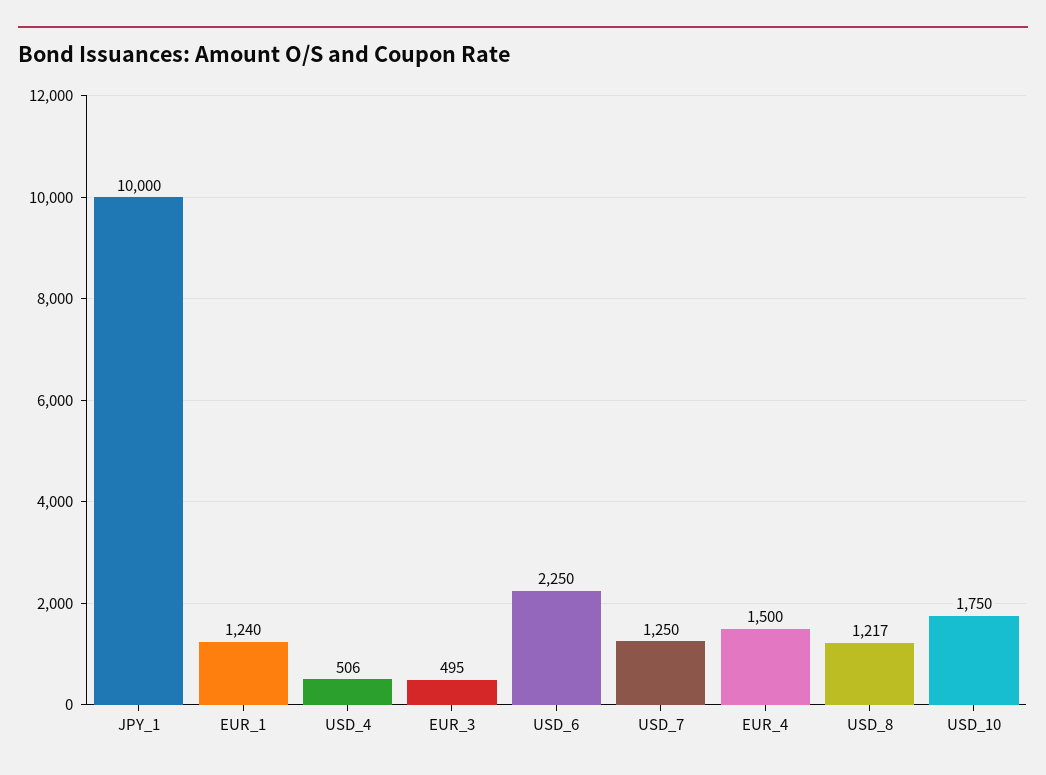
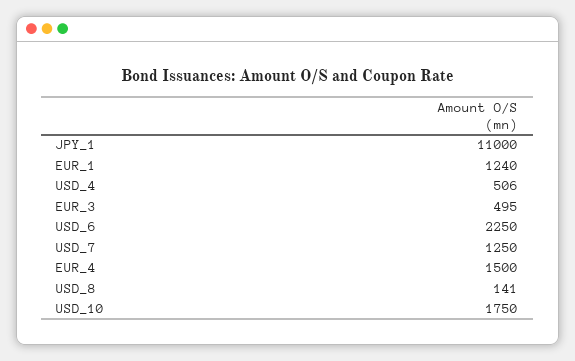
  {
-   "JPY_1": 10000,
+   "JPY_1": 11000,
    "EUR_1": 1240,
    "USD_4": 506,
    "EUR_3": 495,
    "USD_6": 2250,
    "USD_7": 1250,
    "EUR_4": 1500,
-   "USD_8": 1217,
+   "USD_8": 141,
    "USD_10": 1750
  }

